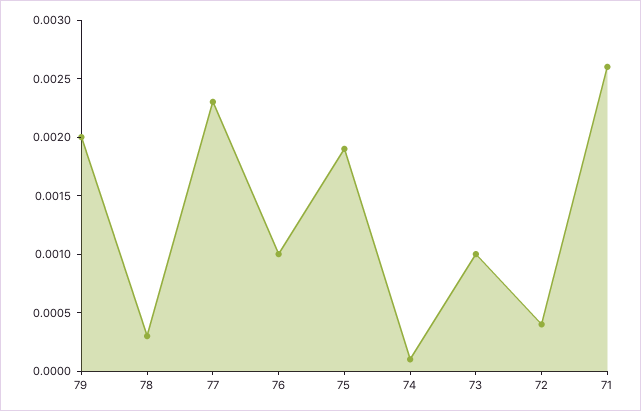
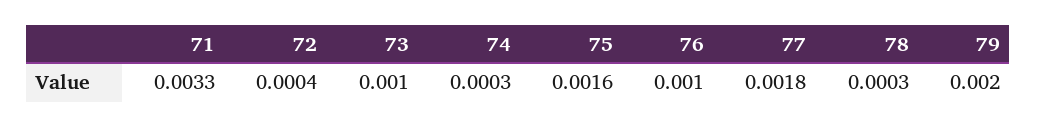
  {
    "79": 0.002,
    "78": 0.0003,
-   "77": 0.0023,
+   "77": 0.0018,
    "76": 0.001,
-   "75": 0.0019,
+   "75": 0.0016,
-   "74": 0.0001,
+   "74": 0.0003,
    "73": 0.001,
    "72": 0.0004,
-   "71": 0.0026
+   "71": 0.0033
  }

